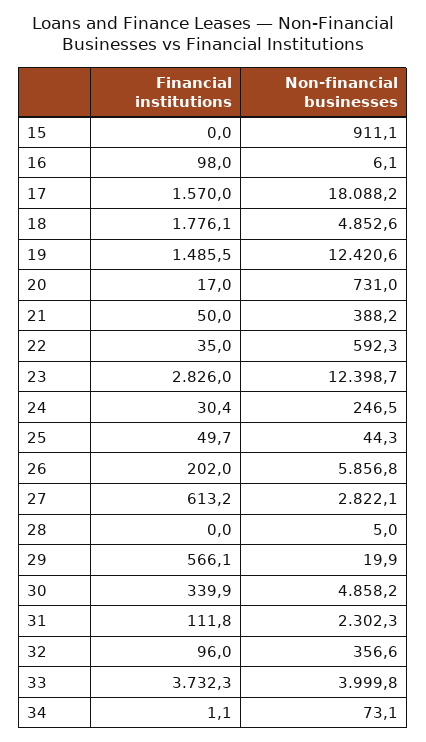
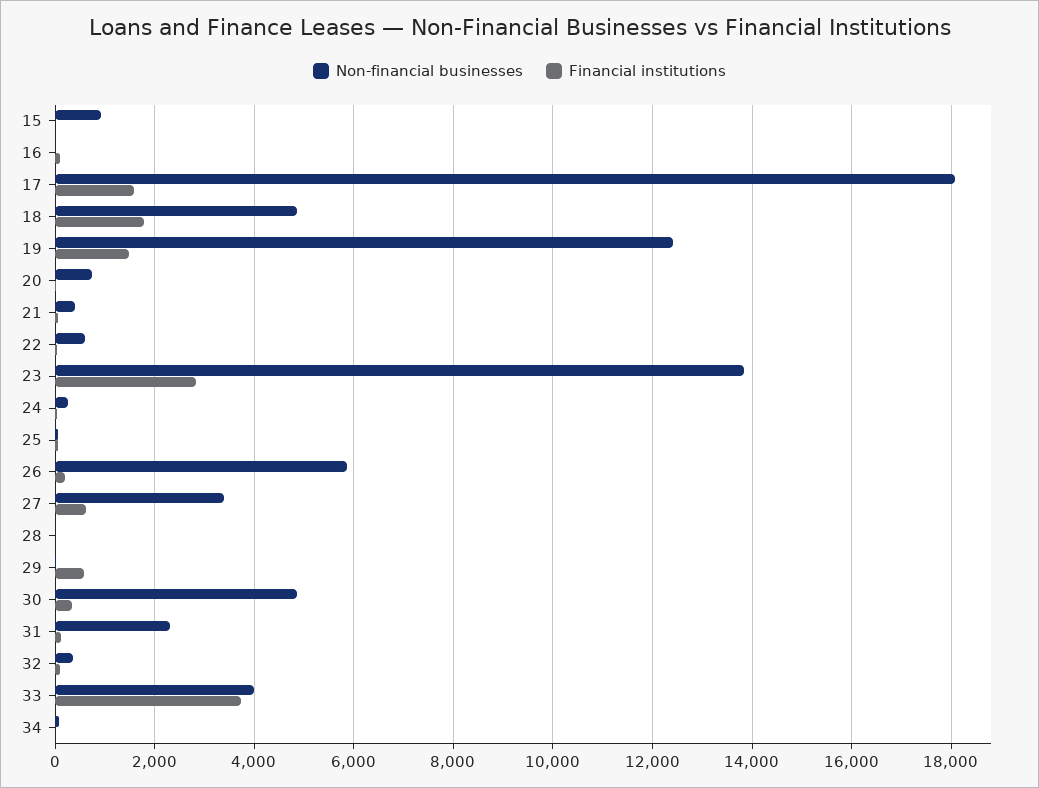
  {
    "Financial institutions": {
      "15": 0,
      "16": 98,
      "17": 1570,
      "18": 1776.1,
      "19": 1485.5,
      "20": 17,
      "21": 50,
      "22": 35,
      "23": 2826,
      "24": 30.4,
      "25": 49.7,
      "26": 202,
      "27": 613.2,
      "28": 0,
      "29": 566.1,
      "30": 339.9,
      "31": 111.8,
      "32": 96,
      "33": 3732.3,
      "34": 1.1
    },
    "Non-financial businesses": {
      "15": 911.1,
      "16": 6.1,
      "17": 18088.2,
      "18": 4852.6,
      "19": 12420.6,
      "20": 731,
      "21": 388.2,
      "22": 592.3,
-     "23": 12398.7,
+     "23": 13800,
      "24": 246.5,
      "25": 44.3,
      "26": 5856.8,
-     "27": 2822.1,
+     "27": 3400,
      "28": 5,
      "29": 19.9,
      "30": 4858.2,
      "31": 2302.3,
      "32": 356.6,
      "33": 3999.8,
      "34": 73.1
    }
  }

